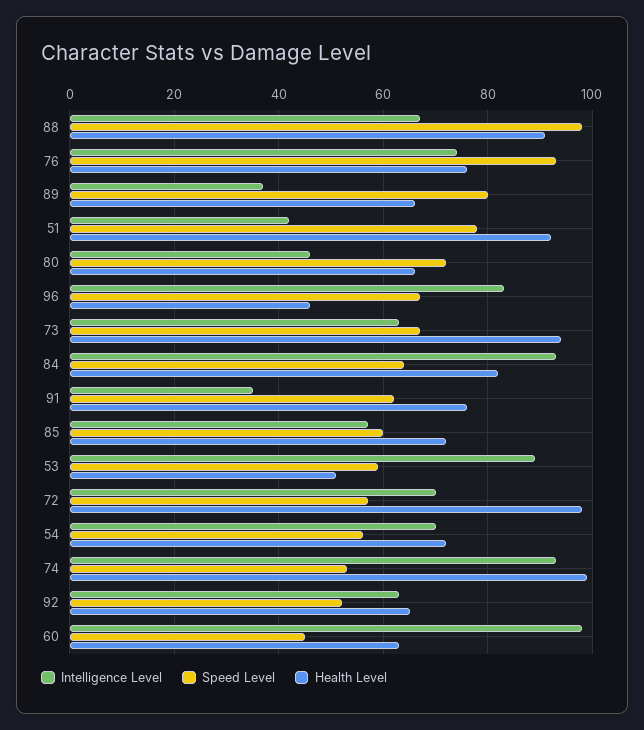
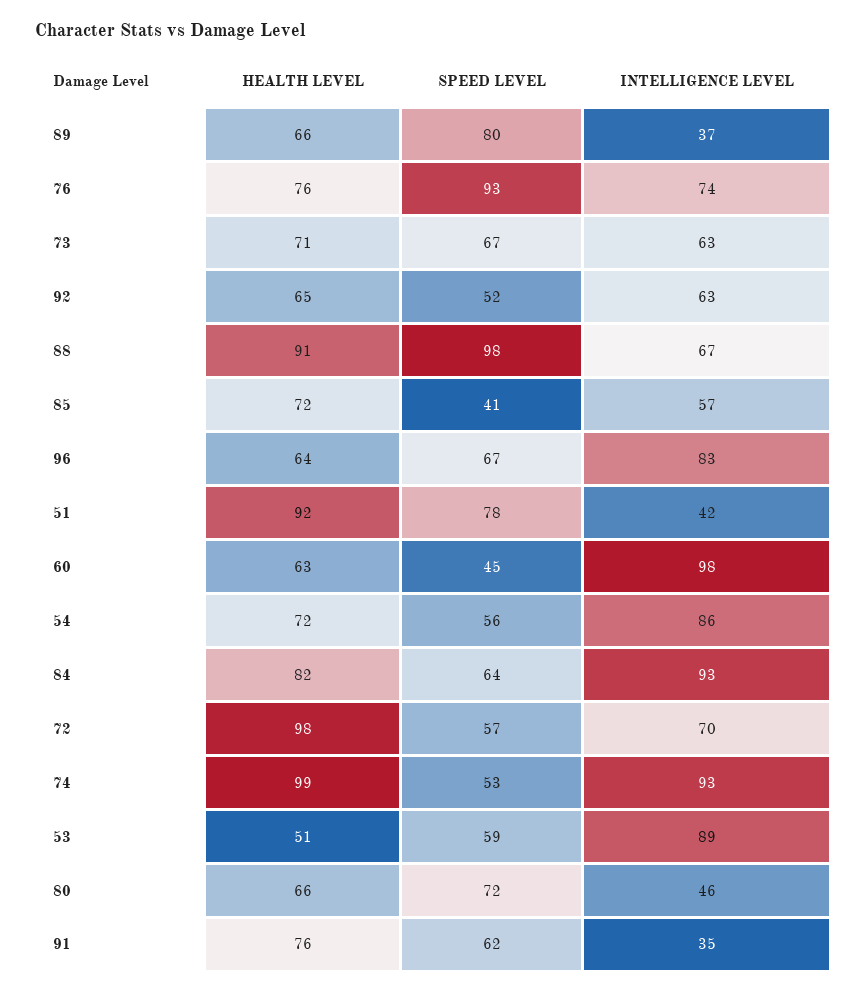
  {
    "Intelligence Level": {
      "88": 67,
      "76": 74,
      "89": 37,
      "51": 42,
      "80": 46,
      "96": 83,
      "73": 63,
      "84": 93,
      "91": 35,
      "85": 57,
      "53": 89,
      "72": 70,
-     "54": 70,
+     "54": 86,
      "74": 93,
      "92": 63,
      "60": 98
    },
    "Speed Level": {
      "88": 98,
      "76": 93,
      "89": 80,
      "51": 78,
      "80": 72,
      "96": 67,
      "73": 67,
      "84": 64,
      "91": 62,
-     "85": 60,
+     "85": 41,
      "53": 59,
      "72": 57,
      "54": 56,
      "74": 53,
      "92": 52,
      "60": 45
    },
    "Health Level": {
      "88": 91,
      "76": 76,
      "89": 66,
      "51": 92,
      "80": 66,
-     "96": 45,
+     "96": 64,
-     "73": 95,
+     "73": 71,
      "84": 82,
      "91": 76,
      "85": 72,
      "53": 51,
      "72": 98,
      "54": 72,
      "74": 99,
      "92": 65,
      "60": 63
    }
  }

